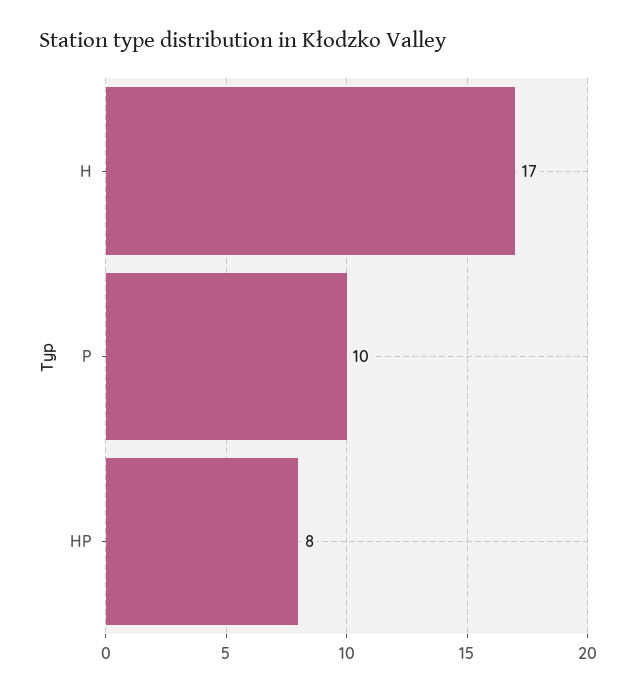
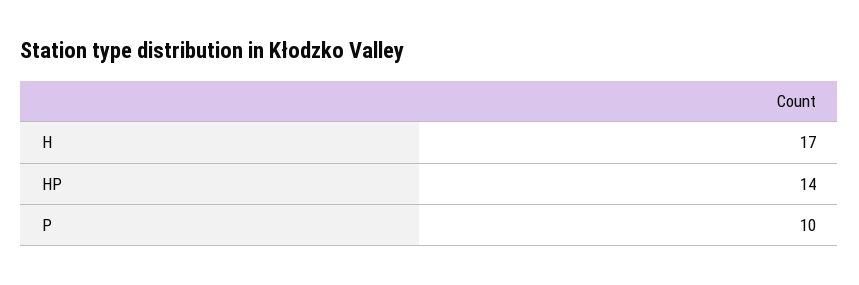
  {
    "H": 17,
    "P": 10,
-   "HP": 8
+   "HP": 14
  }

